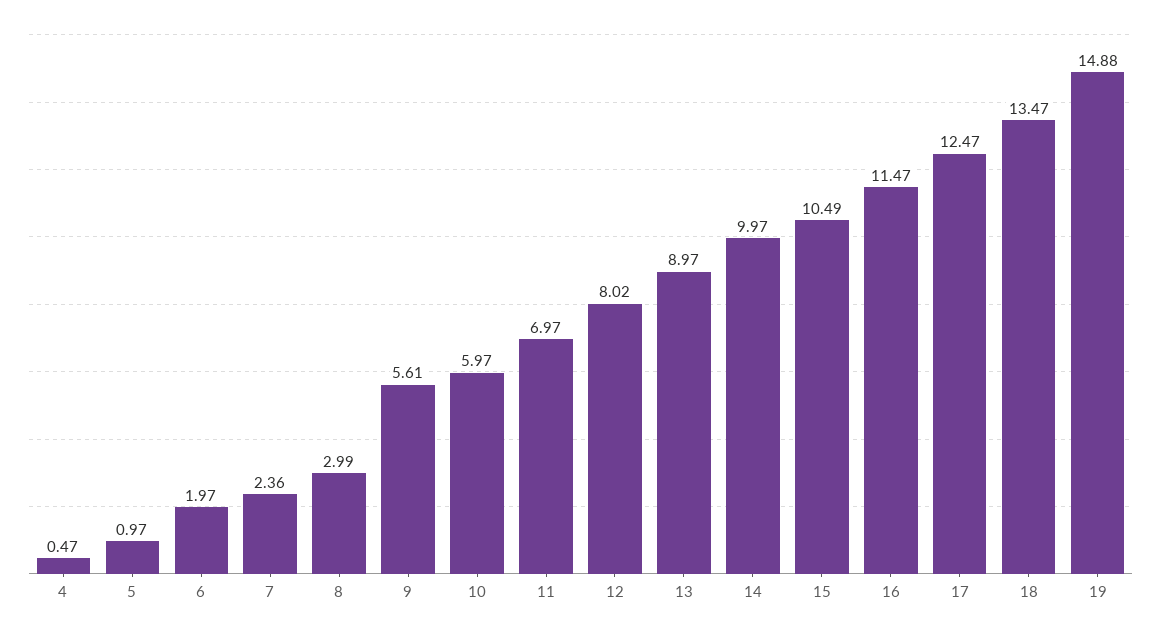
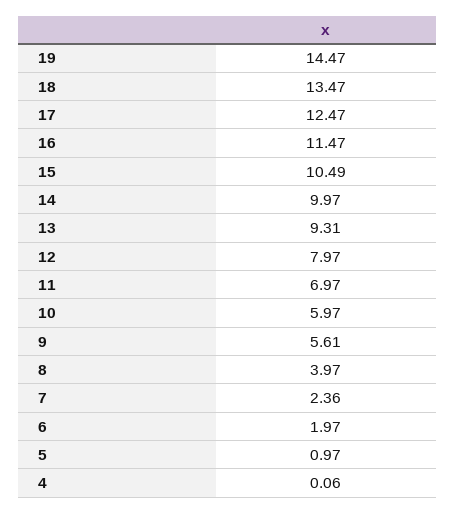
  {
-   "4": 0.47,
+   "4": 0.06,
    "5": 0.97,
    "6": 1.97,
    "7": 2.36,
-   "8": 2.99,
+   "8": 3.97,
    "9": 5.61,
    "10": 5.97,
    "11": 6.97,
-   "12": 8.02,
+   "12": 7.97,
-   "13": 8.97,
+   "13": 9.31,
    "14": 9.97,
    "15": 10.49,
    "16": 11.47,
    "17": 12.47,
    "18": 13.47,
-   "19": 14.88
+   "19": 14.47
  }

